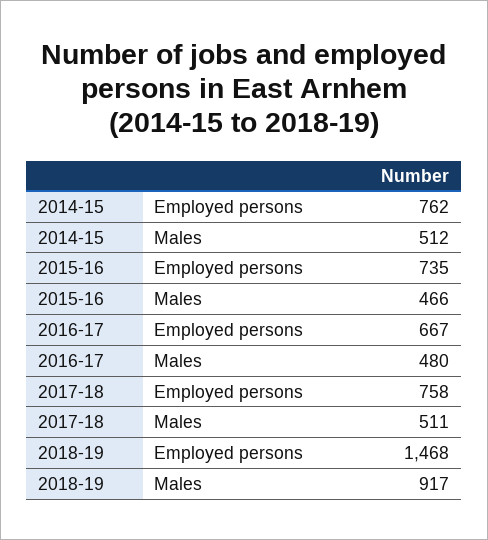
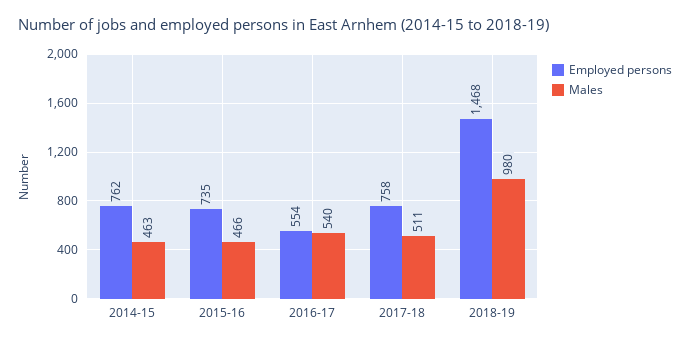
  {
    "Employed persons": {
      "2014-15": 762,
      "2015-16": 735,
-     "2016-17": 667,
+     "2016-17": 554,
      "2017-18": 758,
      "2018-19": 1468
    },
    "Males": {
-     "2014-15": 512,
+     "2014-15": 463,
      "2015-16": 466,
-     "2016-17": 480,
+     "2016-17": 540,
      "2017-18": 511,
-     "2018-19": 917
+     "2018-19": 980
    }
  }

